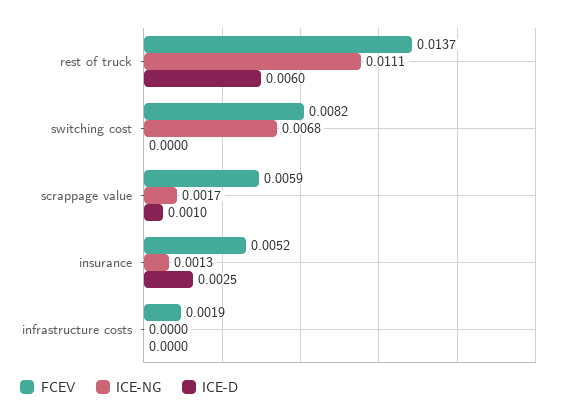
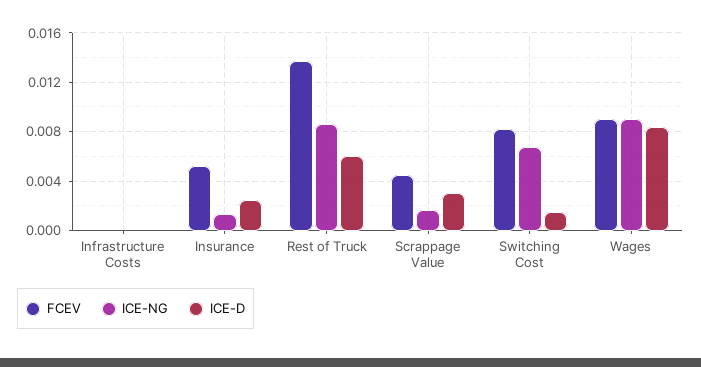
  {
    "FCEV": {
      "rest of truck": 0.0137,
      "switching cost": 0.0082,
-     "scrappage value": 0.0059,
+     "scrappage value": 0.0045,
      "insurance": 0.0052,
-     "infrastructure costs": 0.0019
+     "infrastructure costs": 0,
+     "Wages": 0.009
    },
    "ICE-NG": {
-     "rest of truck": 0.0111,
+     "rest of truck": 0.0085,
      "switching cost": 0.0068,
      "scrappage value": 0.0017,
      "insurance": 0.0013,
-     "infrastructure costs": 0
+     "infrastructure costs": 0,
+     "Wages": 0.009
    },
    "ICE-D": {
      "rest of truck": 0.006,
-     "switching cost": 0,
+     "switching cost": 0.0015,
-     "scrappage value": 0.001,
+     "scrappage value": 0.003,
      "insurance": 0.0025,
-     "infrastructure costs": 0
+     "infrastructure costs": 0,
+     "Wages": 0.0085
    }
  }

